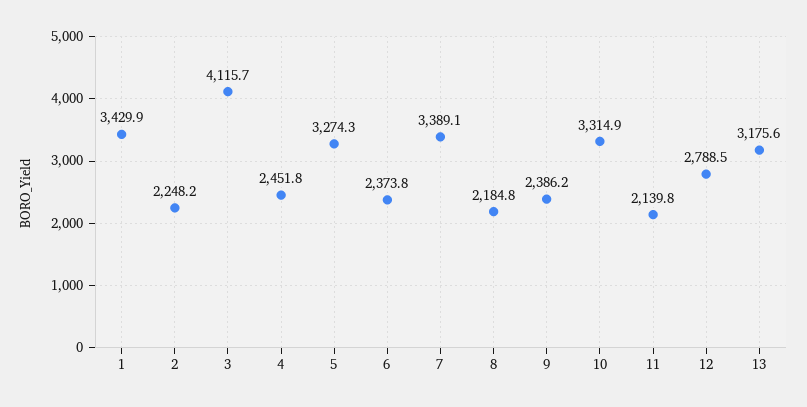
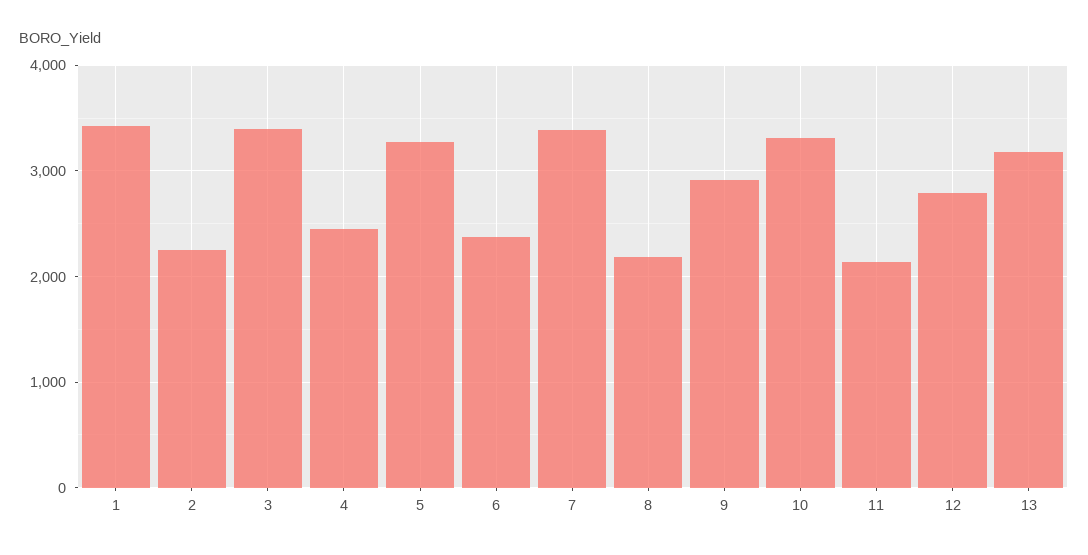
  {
    "1": 3429.9,
    "2": 2248.2,
-   "3": 4115.7,
+   "3": 3400,
    "4": 2451.8,
    "5": 3274.3,
    "6": 2373.8,
    "7": 3389.1,
    "8": 2184.8,
-   "9": 2386.2,
+   "9": 2900,
    "10": 3314.9,
    "11": 2139.8,
    "12": 2788.5,
    "13": 3175.6
  }

